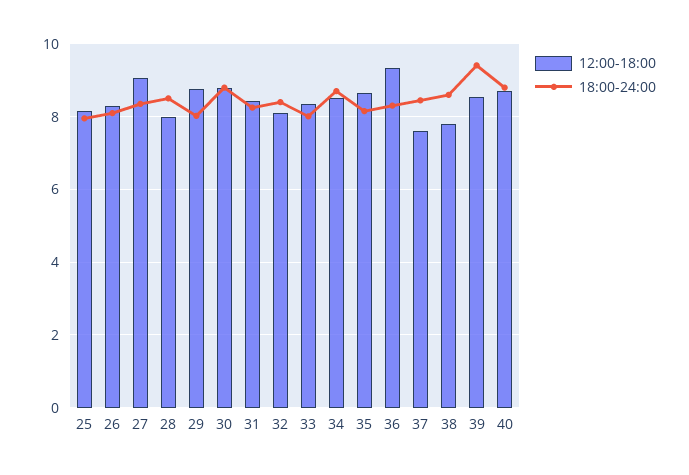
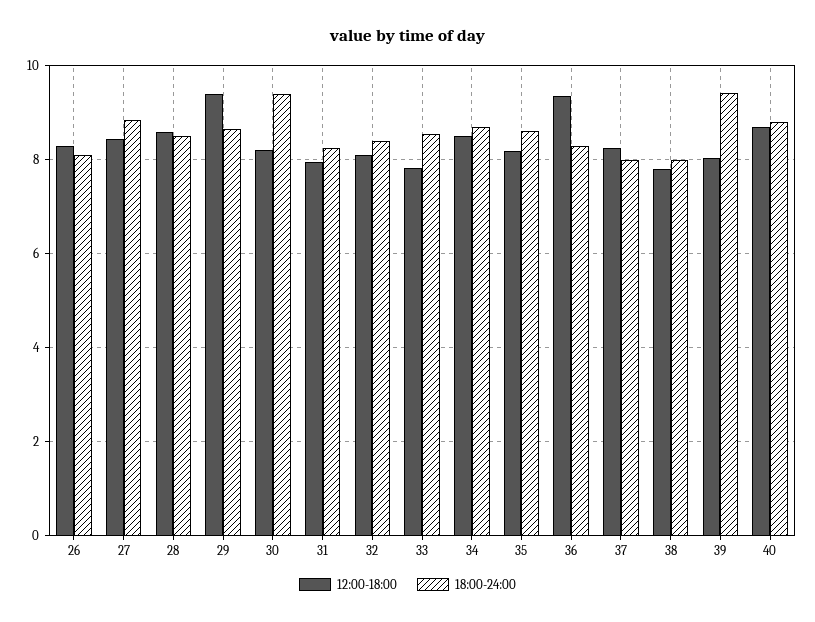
  {
    "12:00-18:00": {
-     "25": 8.2,
      "26": 8.4,
-     "27": 9,
+     "27": 8.4,
-     "28": 8,
+     "28": 8.6,
-     "29": 8.8,
+     "29": 9.4,
-     "30": 8.8,
+     "30": 8.2,
-     "31": 8.4,
+     "31": 8,
      "32": 8.2,
-     "33": 8.4,
+     "33": 7.8,
      "34": 8.6,
-     "35": 8.6,
+     "35": 8.2,
      "36": 9.4,
-     "37": 7.6,
+     "37": 8.2,
      "38": 7.8,
-     "39": 8.6,
+     "39": 8,
      "40": 8.8
    },
    "18:00-24:00": {
-     "25": 8,
      "26": 8.2,
-     "27": 8.4,
+     "27": 8.8,
      "28": 8.6,
-     "29": 8,
+     "29": 8.6,
-     "30": 8.8,
+     "30": 9.4,
      "31": 8.2,
      "32": 8.4,
-     "33": 8,
+     "33": 8.6,
      "34": 8.8,
-     "35": 8.2,
+     "35": 8.6,
      "36": 8.4,
-     "37": 8.4,
+     "37": 8,
-     "38": 8.6,
+     "38": 8,
      "39": 9.4,
      "40": 8.8
    }
  }

